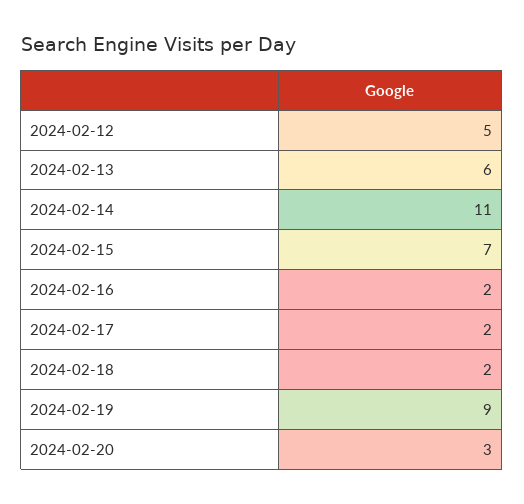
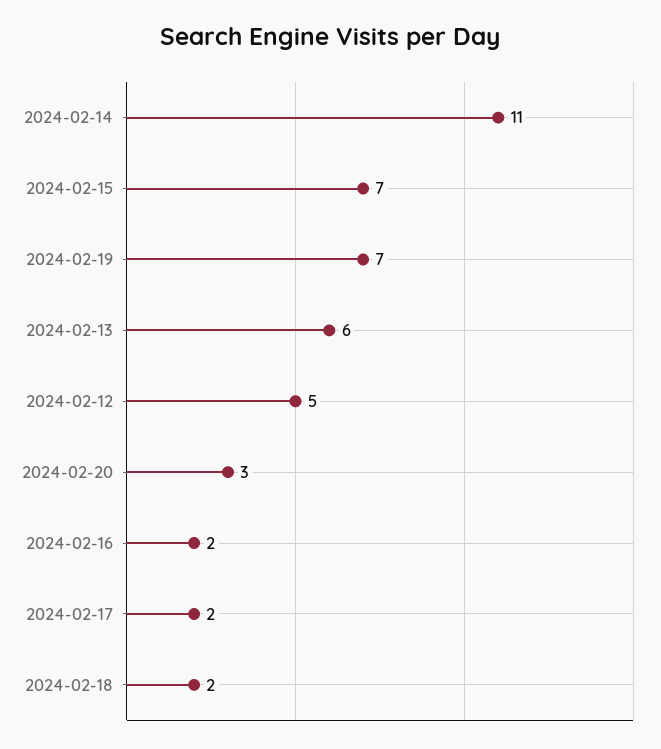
  {
    "2024-02-12": 5,
    "2024-02-13": 6,
    "2024-02-14": 11,
    "2024-02-15": 7,
    "2024-02-16": 2,
    "2024-02-17": 2,
    "2024-02-18": 2,
-   "2024-02-19": 9,
+   "2024-02-19": 7,
    "2024-02-20": 3
  }

